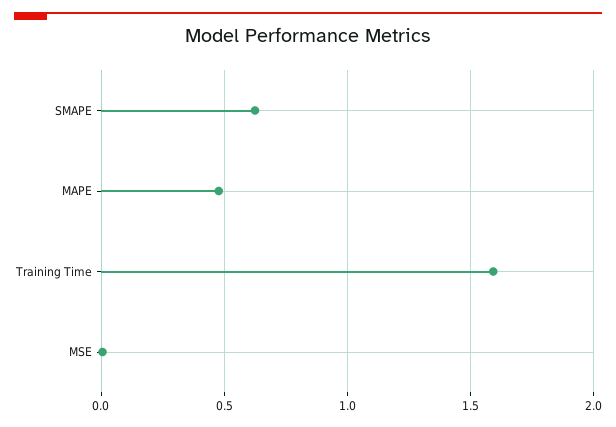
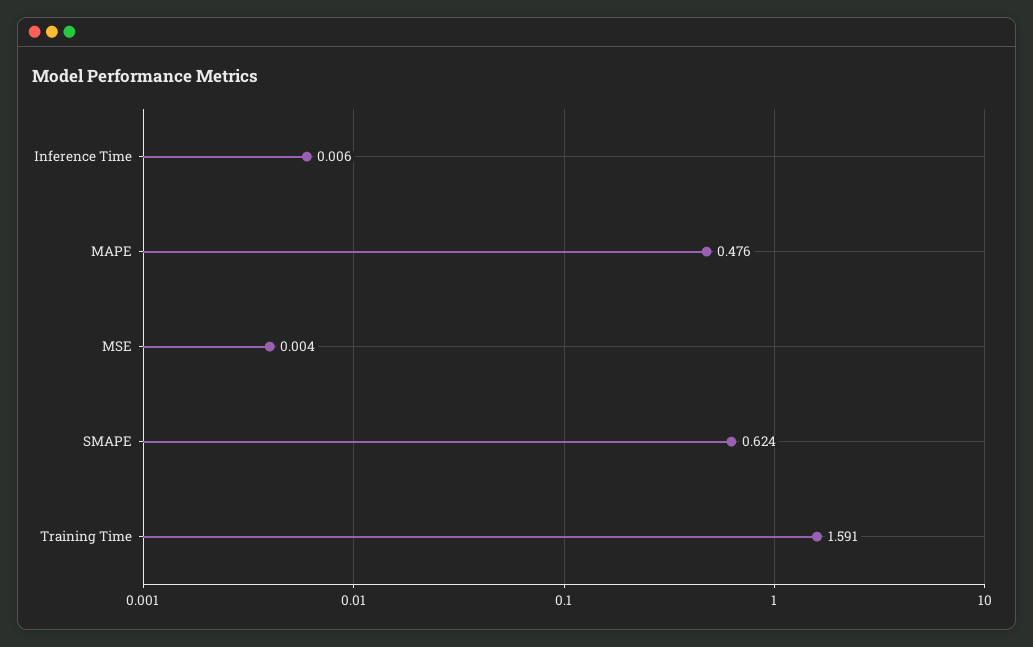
  {
    "SMAPE": 0.624,
    "MAPE": 0.476,
    "Training Time": 1.591,
-   "MSE": 0.004
+   "MSE": 0.004,
+   "Inference Time": 0.006
  }

